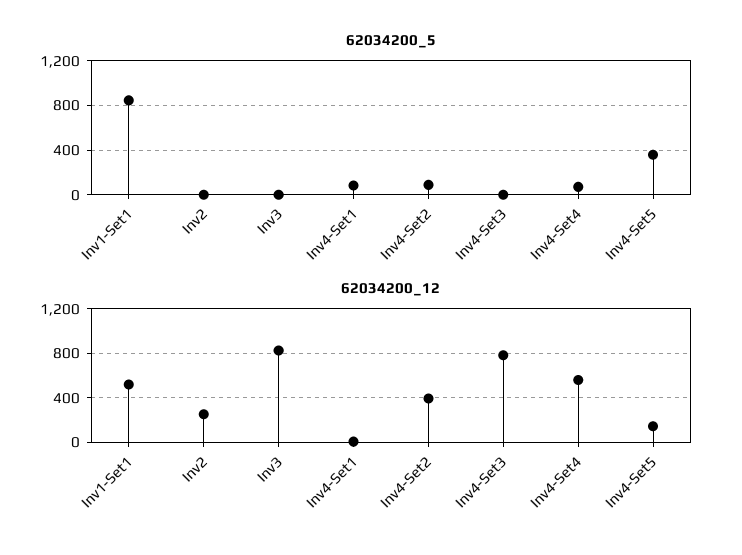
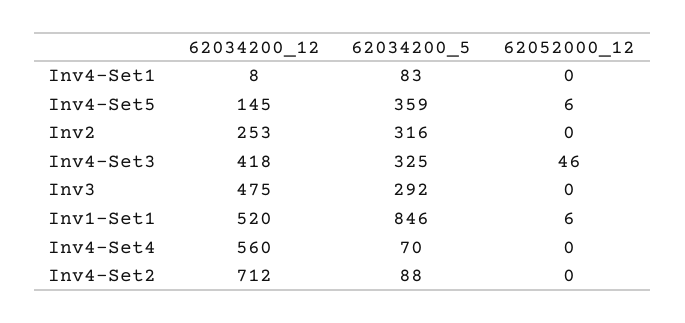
  {
    "62034200_5": {
      "Inv1-Set1": 846,
-     "Inv2": 0,
+     "Inv2": 316,
-     "Inv3": 0,
+     "Inv3": 292,
      "Inv4-Set1": 83,
      "Inv4-Set2": 88,
-     "Inv4-Set3": 0,
+     "Inv4-Set3": 325,
      "Inv4-Set4": 70,
      "Inv4-Set5": 359
    },
    "62034200_12": {
      "Inv1-Set1": 520,
      "Inv2": 253,
-     "Inv3": 800,
+     "Inv3": 475,
      "Inv4-Set1": 8,
-     "Inv4-Set2": 400,
+     "Inv4-Set2": 712,
-     "Inv4-Set3": 800,
+     "Inv4-Set3": 418,
      "Inv4-Set4": 560,
      "Inv4-Set5": 145
-   }
+   },
+   "62052000_12": {
+     "Inv4-Set1": 0,
+     "Inv4-Set5": 6,
+     "Inv2": 0,
+     "Inv4-Set3": 46,
+     "Inv3": 0,
+     "Inv1-Set1": 6,
+     "Inv4-Set4": 0,
+     "Inv4-Set2": 0
+   }
  }

